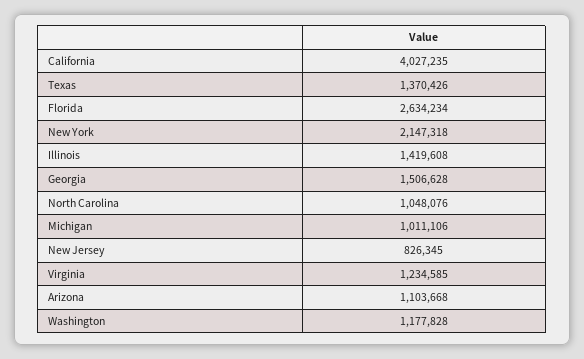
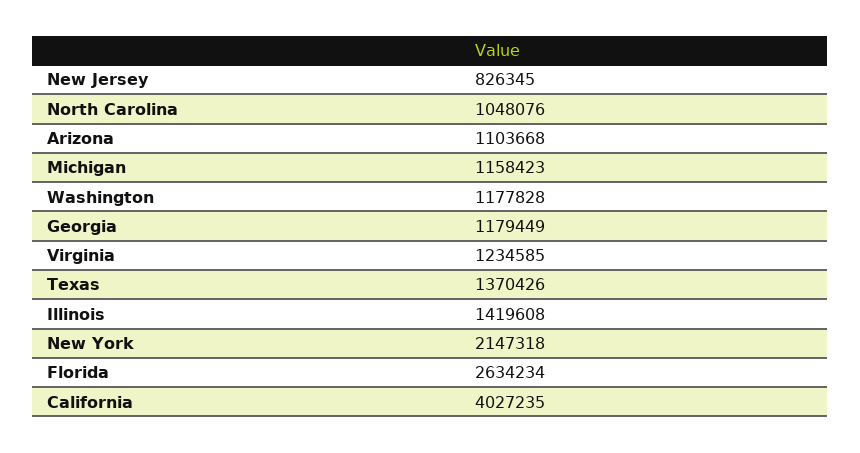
  {
    "California": 4027235,
    "Texas": 1370426,
    "Florida": 2634234,
    "New York": 2147318,
    "Illinois": 1419608,
-   "Georgia": 1506628,
+   "Georgia": 1179449,
    "North Carolina": 1048076,
-   "Michigan": 1011106,
+   "Michigan": 1158423,
    "New Jersey": 826345,
    "Virginia": 1234585,
    "Arizona": 1103668,
    "Washington": 1177828
  }

